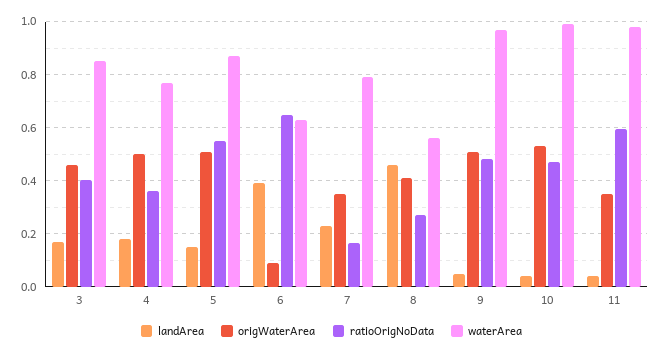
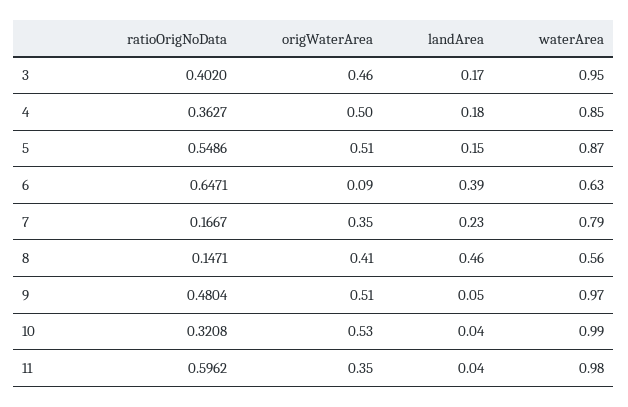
  {
    "landArea": {
      "3": 0.17,
      "4": 0.18,
      "5": 0.15,
      "6": 0.39,
      "7": 0.23,
      "8": 0.46,
      "9": 0.05,
      "10": 0.04,
      "11": 0.04
    },
    "origWaterArea": {
      "3": 0.46,
      "4": 0.5,
      "5": 0.51,
      "6": 0.09,
      "7": 0.35,
      "8": 0.41,
      "9": 0.51,
      "10": 0.53,
      "11": 0.35
    },
    "ratioOrigNoData": {
      "3": 0.402,
      "4": 0.3627,
      "5": 0.5486,
      "6": 0.6471,
      "7": 0.1667,
-     "8": 0.275,
+     "8": 0.1471,
      "9": 0.4804,
-     "10": 0.475,
+     "10": 0.3208,
      "11": 0.5962
    },
    "waterArea": {
-     "3": 0.85,
+     "3": 0.95,
-     "4": 0.775,
+     "4": 0.85,
      "5": 0.87,
      "6": 0.63,
      "7": 0.79,
      "8": 0.56,
      "9": 0.97,
      "10": 0.99,
      "11": 0.98
    }
  }

